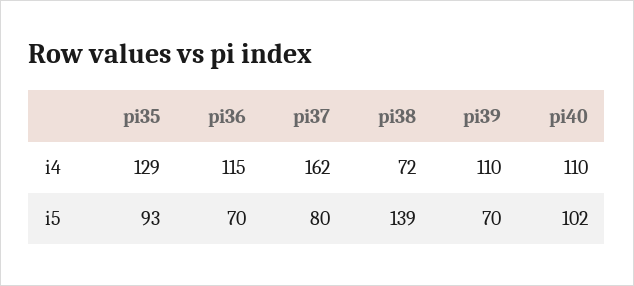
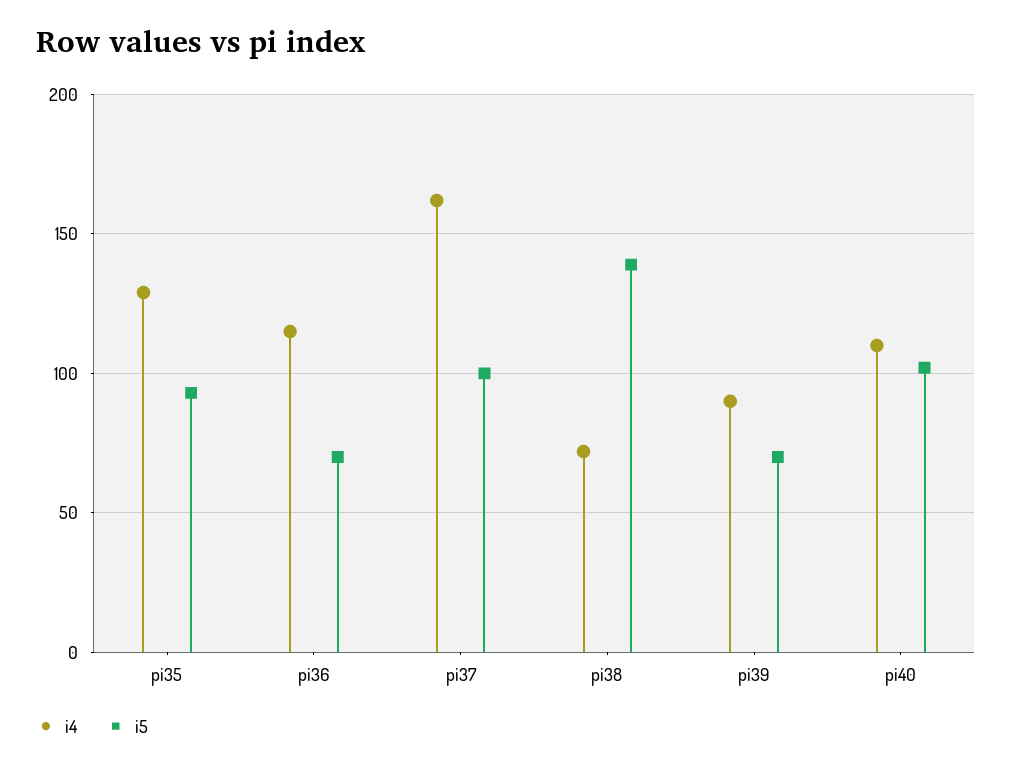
  {
    "i4": {
      "pi35": 129,
      "pi36": 115,
      "pi37": 162,
      "pi38": 72,
-     "pi39": 110,
+     "pi39": 90,
      "pi40": 110
    },
    "i5": {
      "pi35": 93,
      "pi36": 70,
-     "pi37": 80,
+     "pi37": 100,
      "pi38": 139,
      "pi39": 70,
      "pi40": 102
    }
  }

